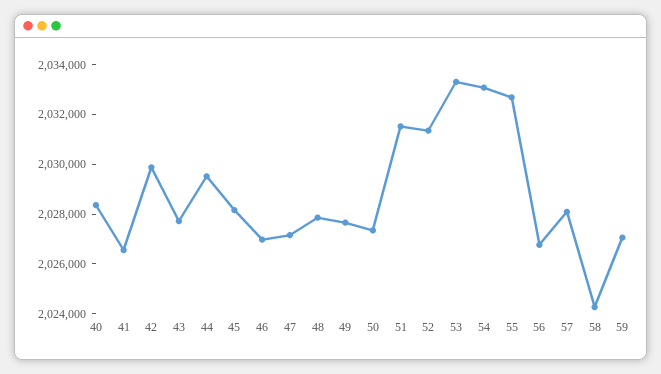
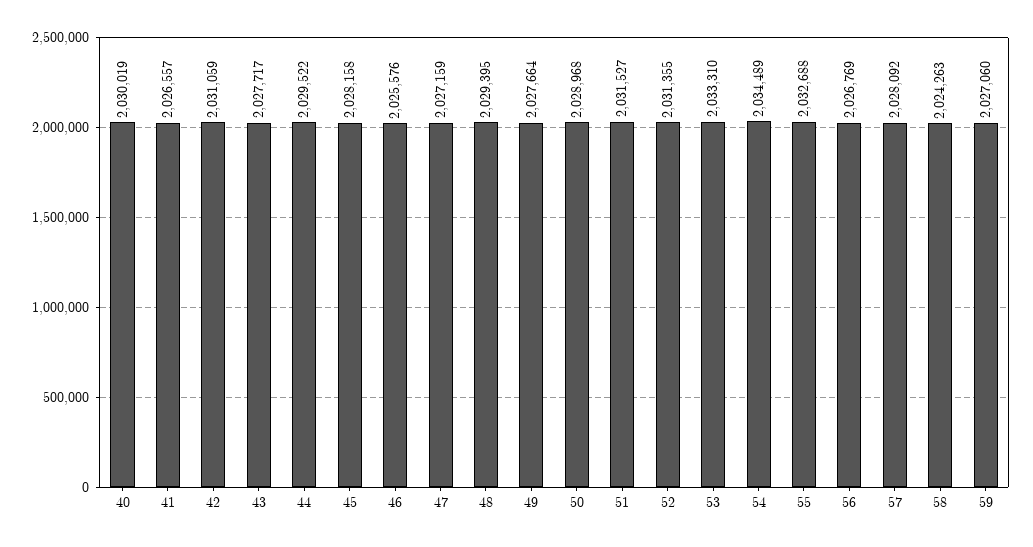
  {
-   "40": 2028500,
+   "40": 2030019,
    "41": 2026557,
-   "42": 2030000,
+   "42": 2031059,
    "43": 2027717,
    "44": 2029522,
    "45": 2028158,
-   "46": 2027000,
+   "46": 2025576,
    "47": 2027159,
-   "48": 2028000,
+   "48": 2029395,
    "49": 2027664,
-   "50": 2027500,
+   "50": 2028968,
    "51": 2031527,
    "52": 2031355,
    "53": 2033310,
-   "54": 2033000,
+   "54": 2034489,
    "55": 2032688,
    "56": 2026769,
    "57": 2028092,
    "58": 2024263,
    "59": 2027060
  }

